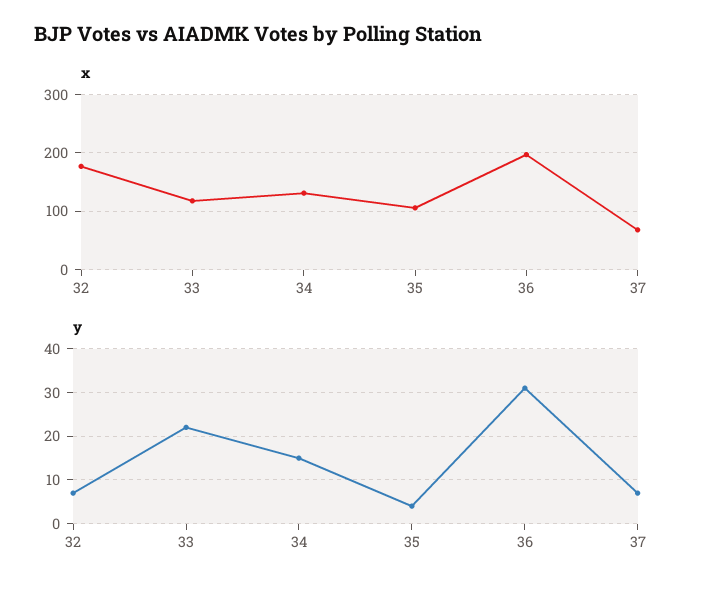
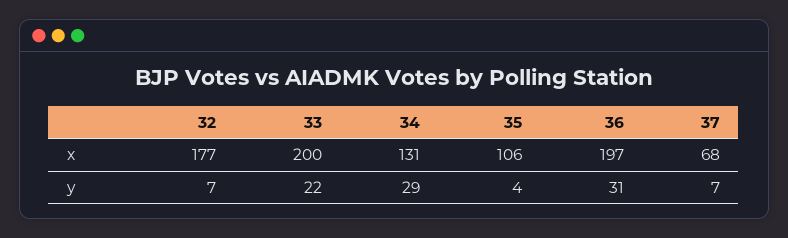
  {
    "x": {
      "32": 177,
-     "33": 120,
+     "33": 200,
      "34": 131,
      "35": 106,
      "36": 197,
      "37": 68
    },
    "y": {
      "32": 7,
      "33": 22,
-     "34": 15,
+     "34": 29,
      "35": 4,
      "36": 31,
      "37": 7
    }
  }

